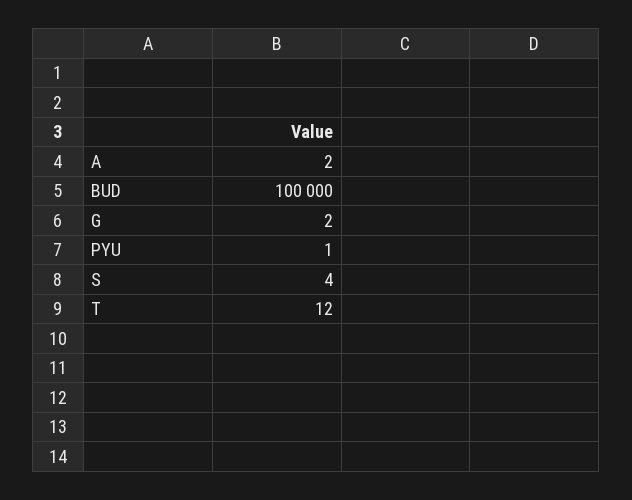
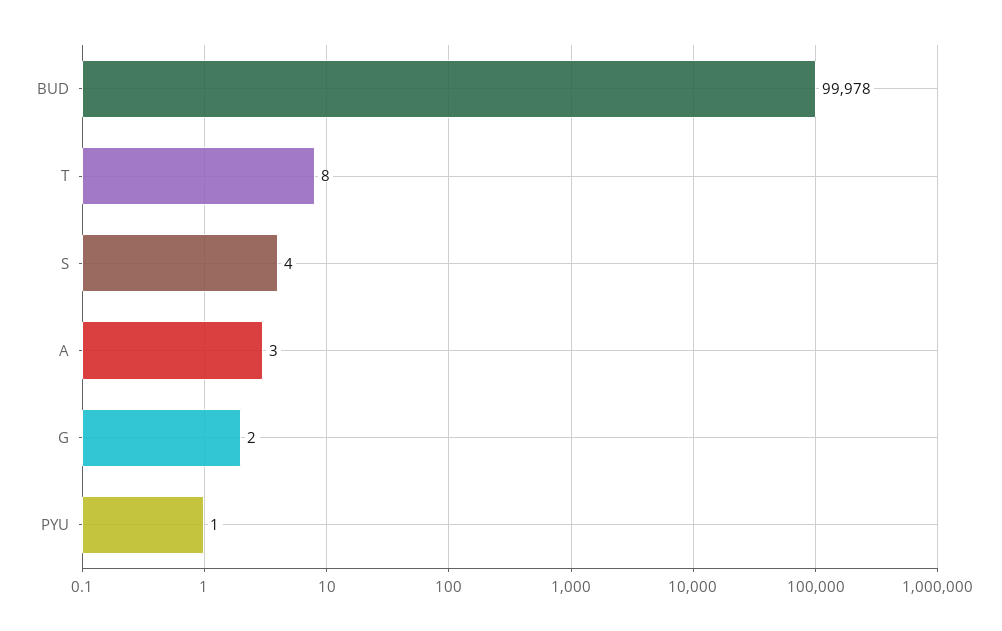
  {
-   "A": 2,
+   "A": 3,
-   "BUD": 100000,
+   "BUD": 99978,
    "G": 2,
    "PYU": 1,
    "S": 4,
-   "T": 12
+   "T": 8
  }

